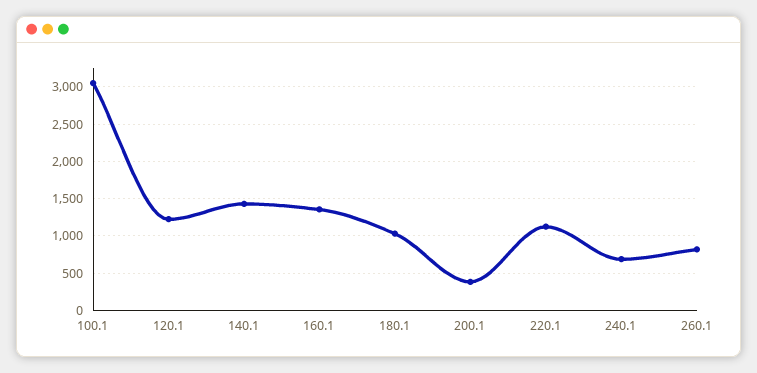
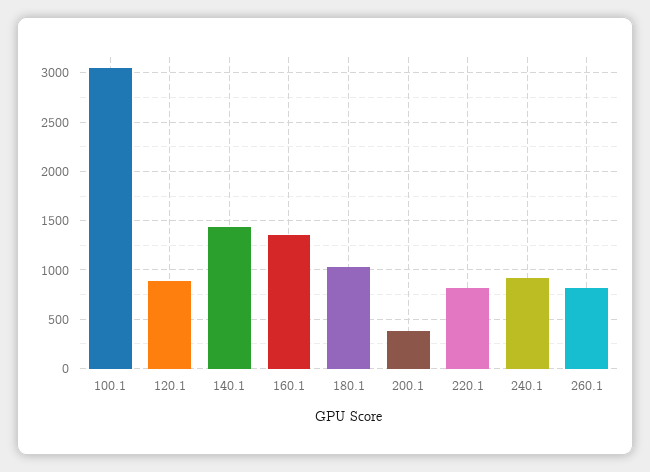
  {
    "100.1": 3100,
-   "120.1": 1200,
+   "120.1": 900,
    "140.1": 1400,
    "160.1": 1400,
    "180.1": 1000,
    "200.1": 400,
-   "220.1": 1100,
+   "220.1": 800,
-   "240.1": 700,
+   "240.1": 900,
    "260.1": 800
  }

